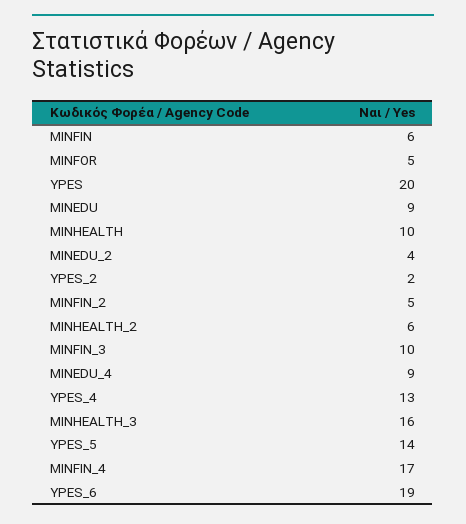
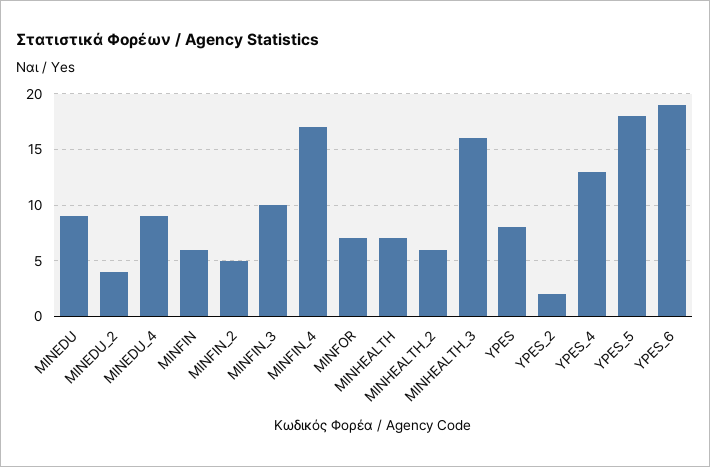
  {
    "MINFIN": 6,
-   "MINFOR": 5,
+   "MINFOR": 7,
-   "YPES": 20,
+   "YPES": 8,
    "MINEDU": 9,
-   "MINHEALTH": 10,
+   "MINHEALTH": 7,
    "MINEDU_2": 4,
    "YPES_2": 2,
    "MINFIN_2": 5,
    "MINHEALTH_2": 6,
    "MINFIN_3": 10,
    "MINEDU_4": 9,
    "YPES_4": 13,
    "MINHEALTH_3": 16,
-   "YPES_5": 14,
+   "YPES_5": 18,
    "MINFIN_4": 17,
    "YPES_6": 19
  }

